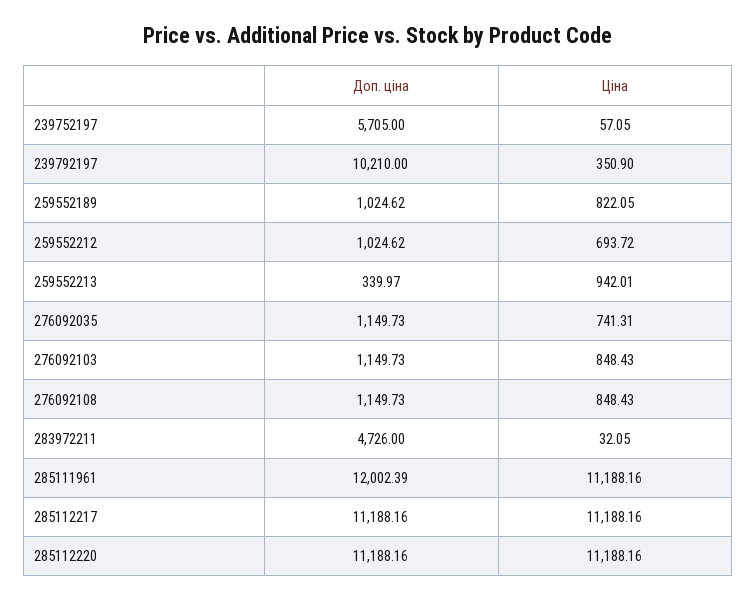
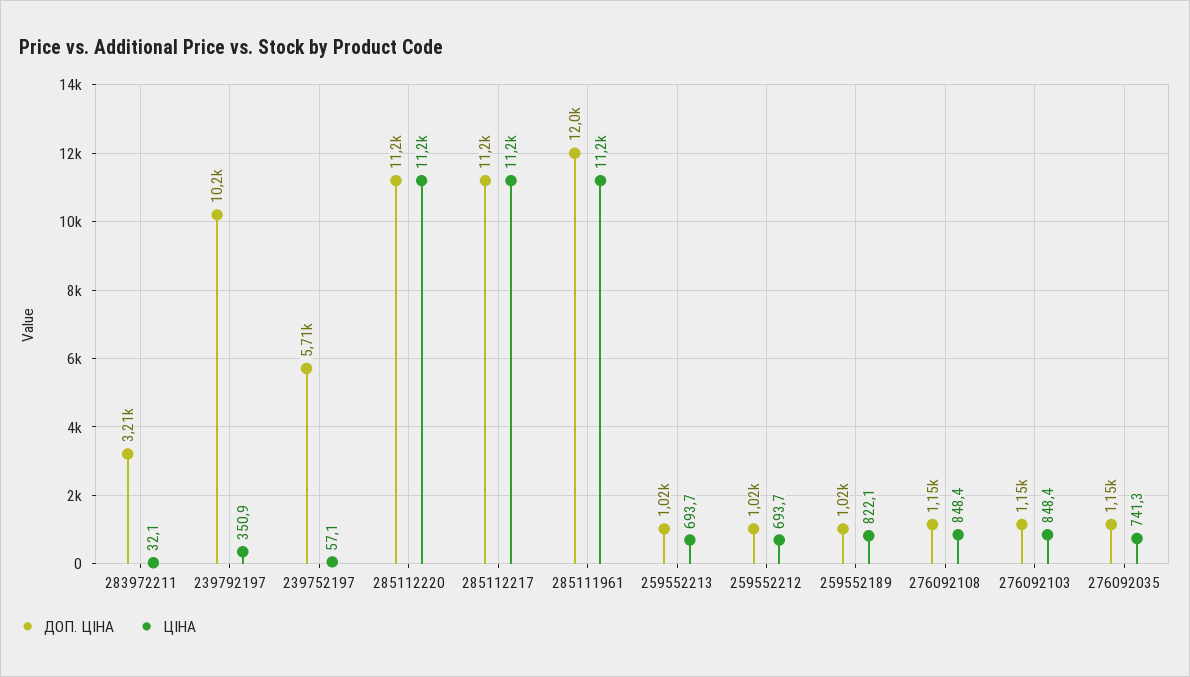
  {
    "Доп. ціна": {
      "239752197": 5705,
      "239792197": 10210,
      "259552189": 1024.62,
      "259552212": 1024.62,
-     "259552213": 339.97,
+     "259552213": 1020,
      "276092035": 1149.73,
      "276092103": 1149.73,
      "276092108": 1149.73,
-     "283972211": 4726,
+     "283972211": 3210,
      "285111961": 12002.39,
      "285112217": 11188.16,
      "285112220": 11188.16
    },
    "Ціна": {
      "239752197": 57.05,
      "239792197": 350.9,
      "259552189": 822.05,
      "259552212": 693.72,
-     "259552213": 942.01,
+     "259552213": 693.7,
      "276092035": 741.31,
      "276092103": 848.43,
      "276092108": 848.43,
      "283972211": 32.05,
      "285111961": 11188.16,
      "285112217": 11188.16,
      "285112220": 11188.16
    }
  }

